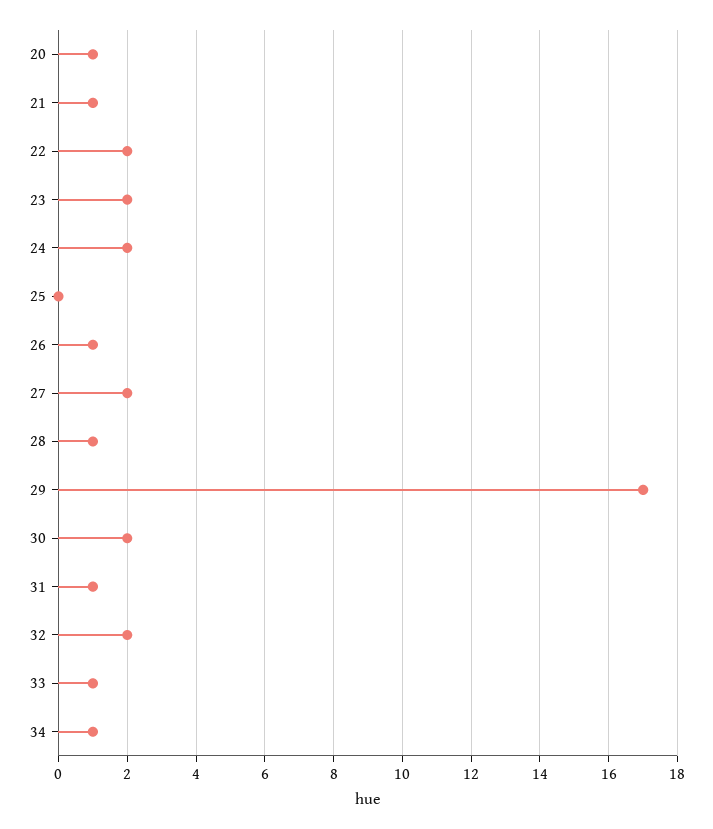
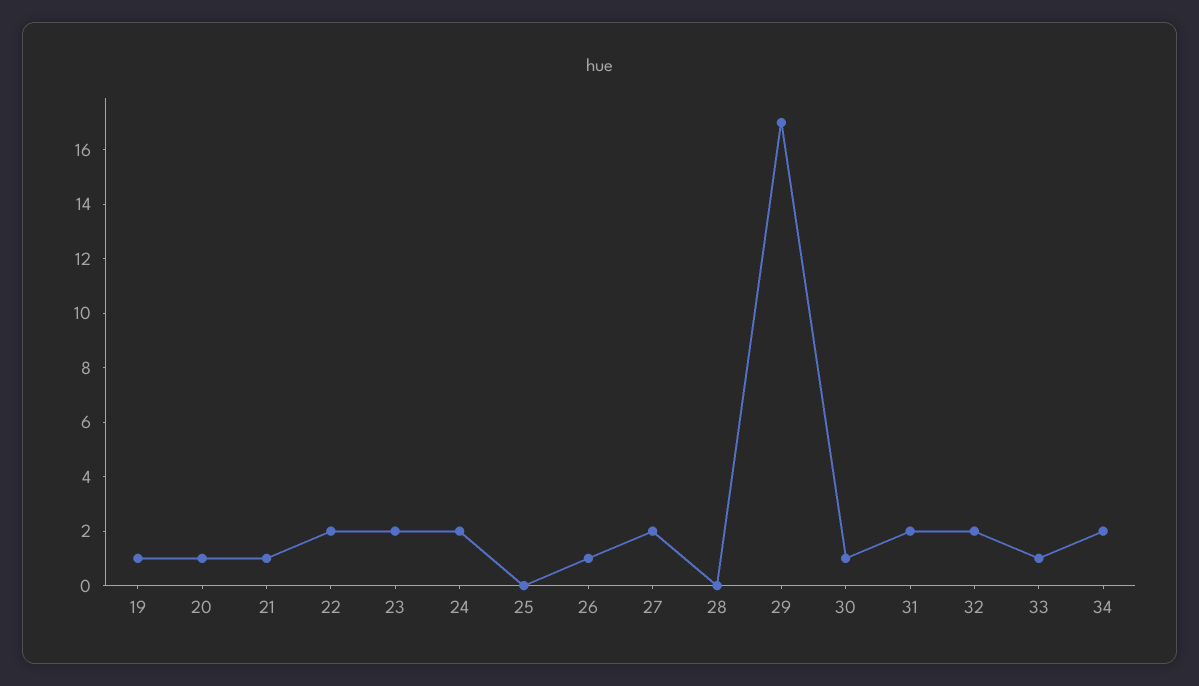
  {
    "20": 1,
    "21": 1,
    "22": 2,
    "23": 2,
    "24": 2,
    "25": 0,
    "26": 1,
    "27": 2,
-   "28": 1,
+   "28": 0,
    "29": 17,
-   "30": 2,
+   "30": 1,
-   "31": 1,
+   "31": 2,
    "32": 2,
    "33": 1,
-   "34": 1
+   "34": 2,
+   "19": 1
  }

